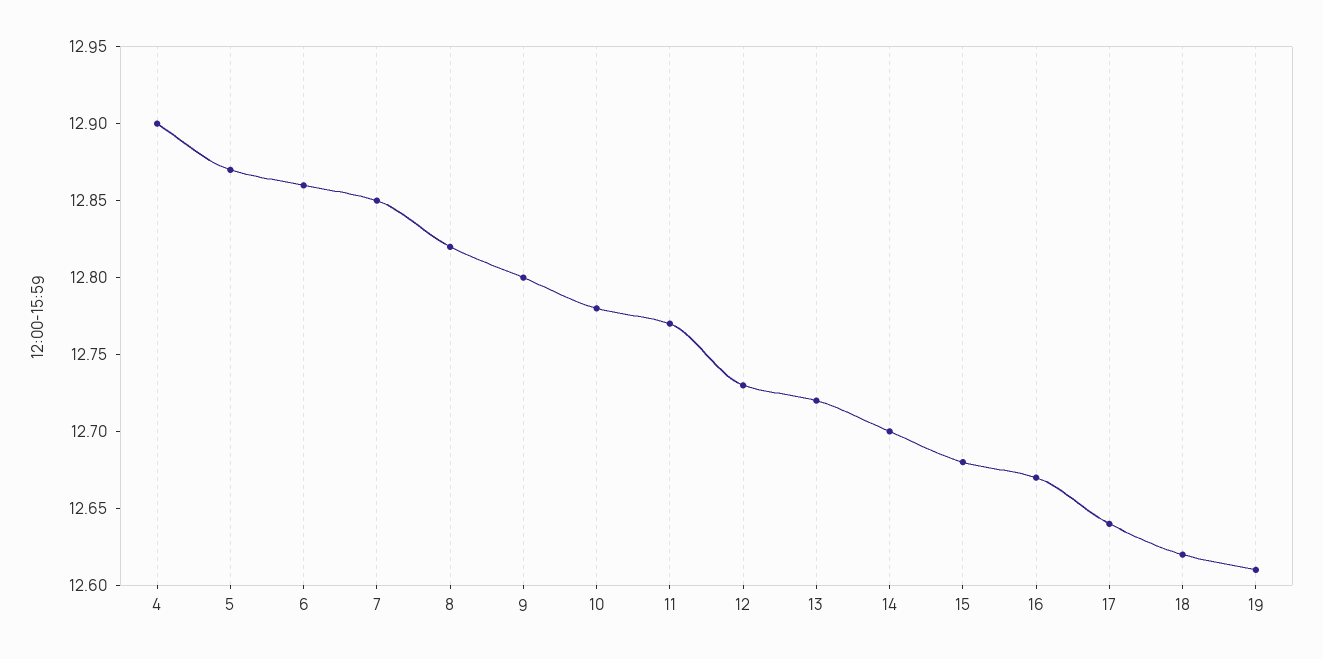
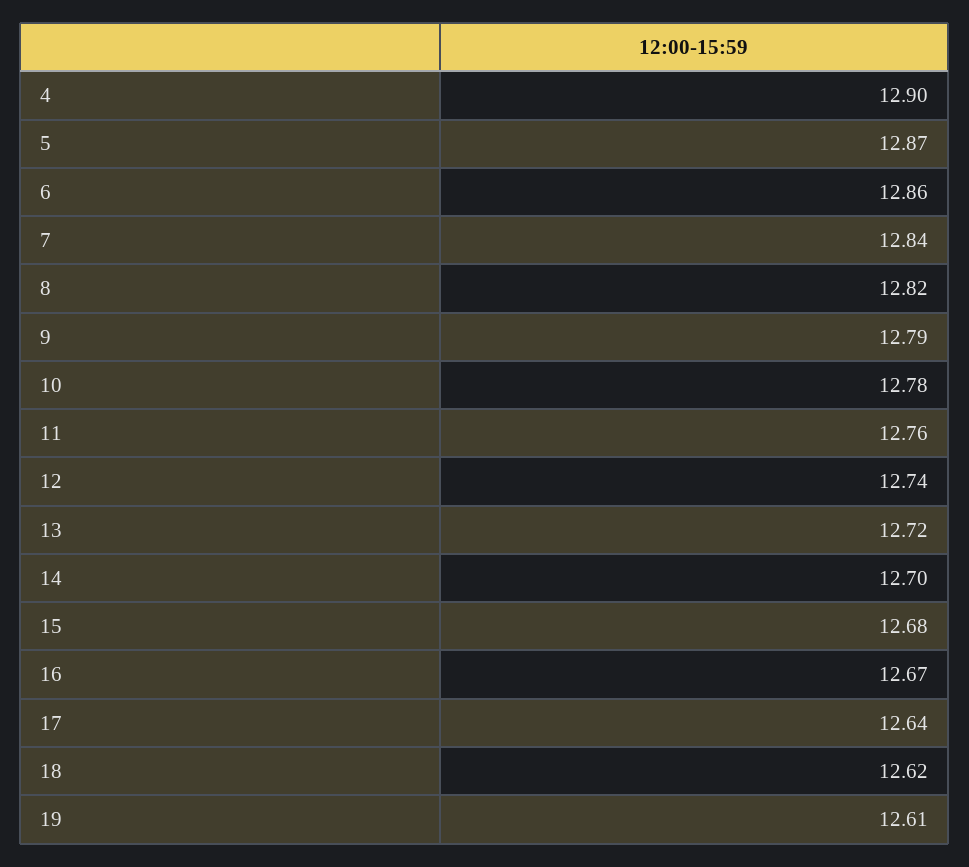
  {
    "4": 12.9,
    "5": 12.87,
    "6": 12.86,
-   "7": 12.85,
+   "7": 12.84,
    "8": 12.82,
-   "9": 12.8,
+   "9": 12.79,
    "10": 12.78,
-   "11": 12.77,
+   "11": 12.76,
-   "12": 12.73,
+   "12": 12.74,
    "13": 12.72,
    "14": 12.7,
    "15": 12.68,
    "16": 12.67,
    "17": 12.64,
    "18": 12.62,
    "19": 12.61
  }

